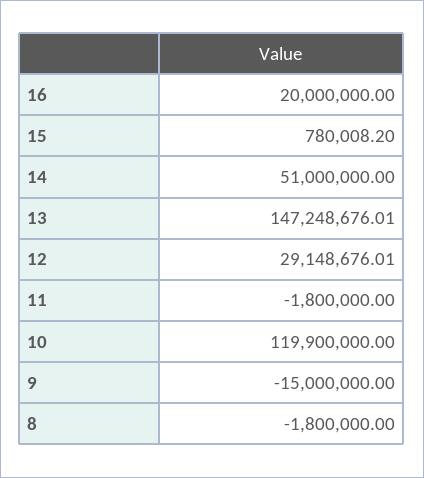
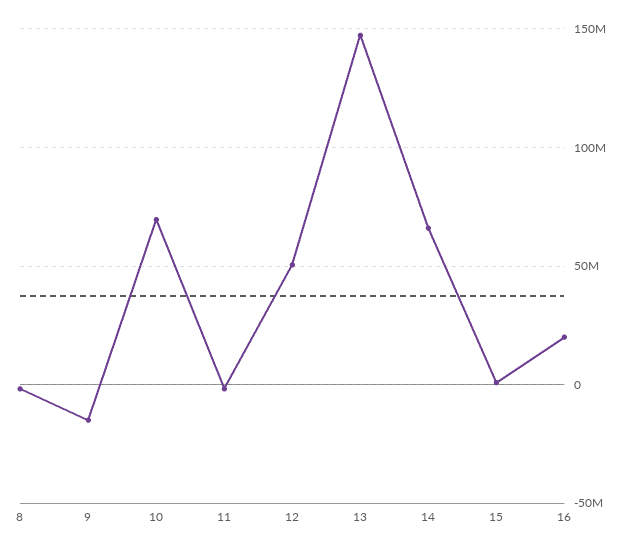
  {
    "16": 20000000,
    "15": 780008.2,
-   "14": 51000000,
+   "14": 65000000,
    "13": 147248676.01,
-   "12": 29148676.01,
+   "12": 50000000,
    "11": -1800000,
-   "10": 119900000,
+   "10": 70000000,
    "9": -15000000,
    "8": -1800000
  }

